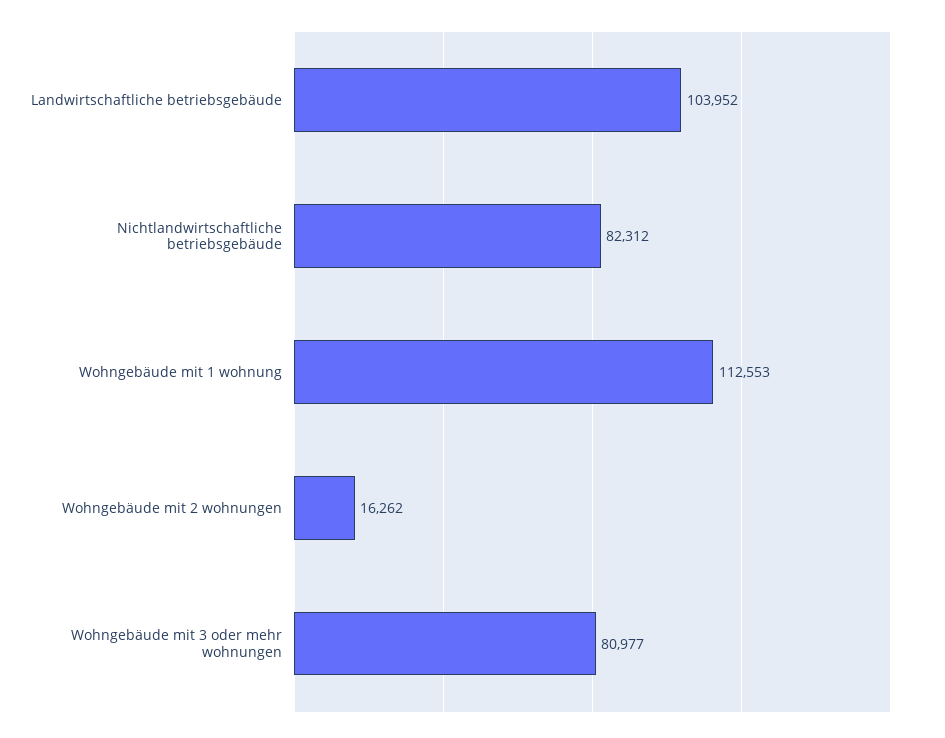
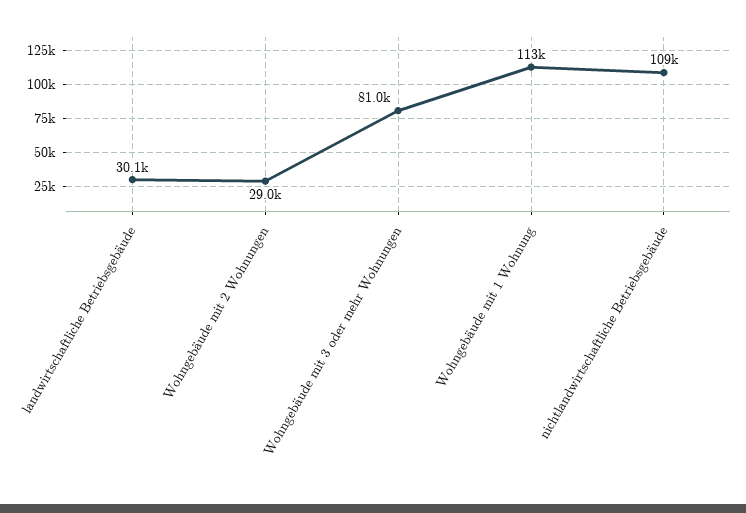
  {
-   "Landwirtschaftliche betriebsgebäude": 103952,
+   "Landwirtschaftliche betriebsgebäude": 30100,
-   "Nichtlandwirtschaftliche betriebsgebäude": 82312,
+   "Nichtlandwirtschaftliche betriebsgebäude": 109000,
    "Wohngebäude mit 1 wohnung": 112553,
-   "Wohngebäude mit 2 wohnungen": 16262,
+   "Wohngebäude mit 2 wohnungen": 29000,
    "Wohngebäude mit 3 oder mehr wohnungen": 80977
  }

